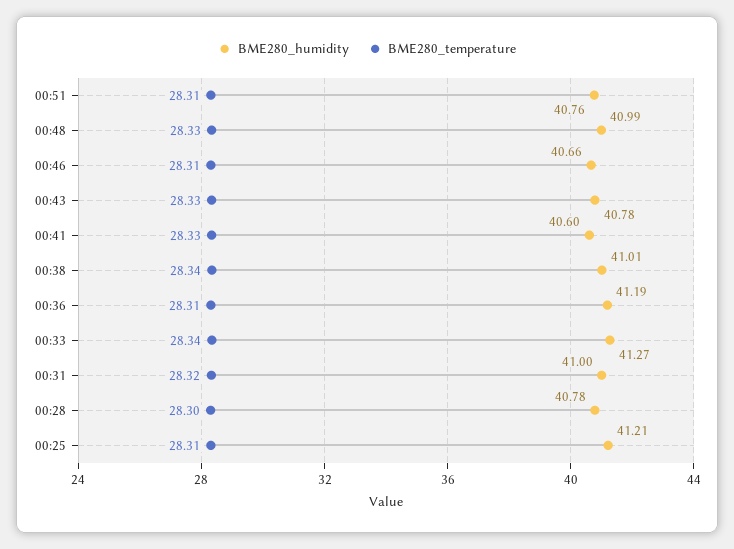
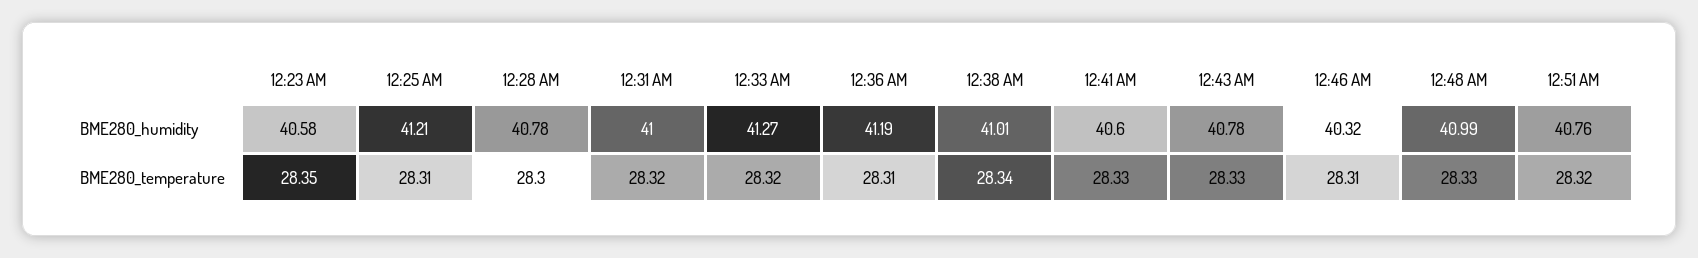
  {
    "BME280_humidity": {
      "00:51": 40.76,
      "00:48": 40.99,
-     "00:46": 40.66,
+     "00:46": 40.32,
      "00:43": 40.78,
      "00:41": 40.6,
      "00:38": 41.01,
      "00:36": 41.19,
      "00:33": 41.27,
      "00:31": 41,
      "00:28": 40.78,
-     "00:25": 41.21
+     "00:25": 41.21,
+     "12:23 AM": 40.58
    },
    "BME280_temperature": {
-     "00:51": 28.31,
+     "00:51": 28.32,
      "00:48": 28.33,
      "00:46": 28.31,
      "00:43": 28.33,
      "00:41": 28.33,
      "00:38": 28.34,
      "00:36": 28.31,
-     "00:33": 28.34,
+     "00:33": 28.32,
      "00:31": 28.32,
      "00:28": 28.3,
-     "00:25": 28.31
+     "00:25": 28.31,
+     "12:23 AM": 28.35
    }
  }

